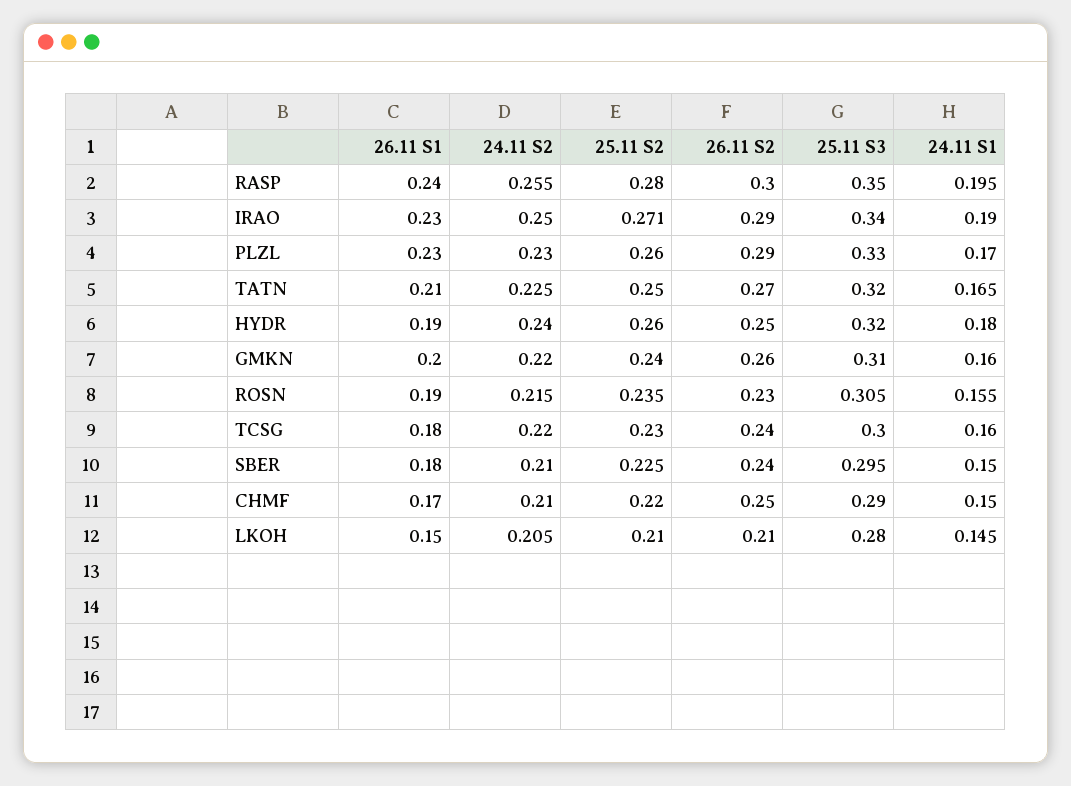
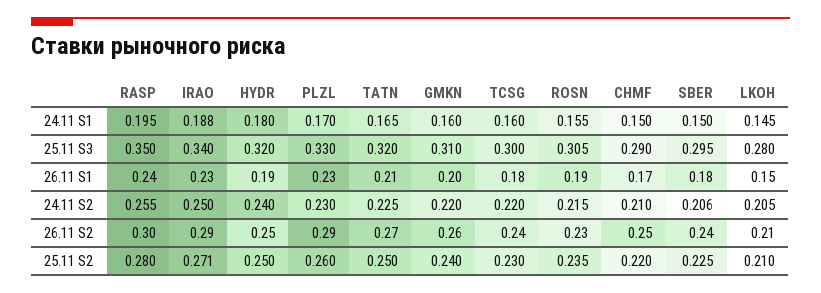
  {
    "26.11 S1": {
      "RASP": 0.24,
      "IRAO": 0.23,
      "PLZL": 0.23,
      "TATN": 0.21,
      "HYDR": 0.19,
      "GMKN": 0.2,
      "ROSN": 0.19,
      "TCSG": 0.18,
      "SBER": 0.18,
      "CHMF": 0.17,
      "LKOH": 0.15
    },
    "24.11 S2": {
      "RASP": 0.255,
      "IRAO": 0.25,
      "PLZL": 0.23,
      "TATN": 0.225,
      "HYDR": 0.24,
      "GMKN": 0.22,
      "ROSN": 0.215,
      "TCSG": 0.22,
-     "SBER": 0.21,
+     "SBER": 0.206,
      "CHMF": 0.21,
      "LKOH": 0.205
    },
    "25.11 S2": {
      "RASP": 0.28,
      "IRAO": 0.271,
      "PLZL": 0.26,
      "TATN": 0.25,
-     "HYDR": 0.26,
+     "HYDR": 0.25,
      "GMKN": 0.24,
      "ROSN": 0.235,
      "TCSG": 0.23,
      "SBER": 0.225,
      "CHMF": 0.22,
      "LKOH": 0.21
    },
    "26.11 S2": {
      "RASP": 0.3,
      "IRAO": 0.29,
      "PLZL": 0.29,
      "TATN": 0.27,
      "HYDR": 0.25,
      "GMKN": 0.26,
      "ROSN": 0.23,
      "TCSG": 0.24,
      "SBER": 0.24,
      "CHMF": 0.25,
      "LKOH": 0.21
    },
    "25.11 S3": {
      "RASP": 0.35,
      "IRAO": 0.34,
      "PLZL": 0.33,
      "TATN": 0.32,
      "HYDR": 0.32,
      "GMKN": 0.31,
      "ROSN": 0.305,
      "TCSG": 0.3,
      "SBER": 0.295,
      "CHMF": 0.29,
      "LKOH": 0.28
    },
    "24.11 S1": {
      "RASP": 0.195,
-     "IRAO": 0.19,
+     "IRAO": 0.188,
      "PLZL": 0.17,
      "TATN": 0.165,
      "HYDR": 0.18,
      "GMKN": 0.16,
      "ROSN": 0.155,
      "TCSG": 0.16,
      "SBER": 0.15,
      "CHMF": 0.15,
      "LKOH": 0.145
    }
  }

